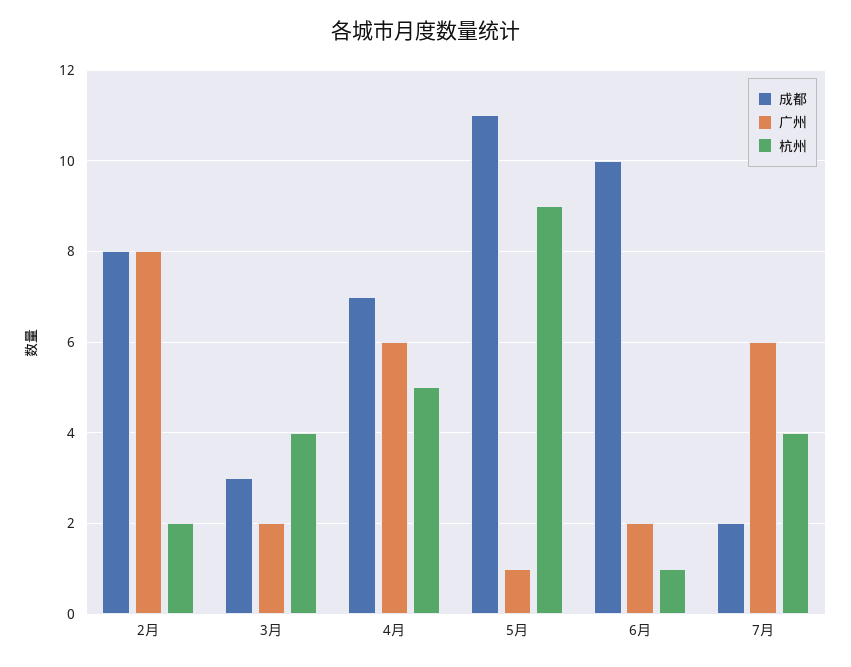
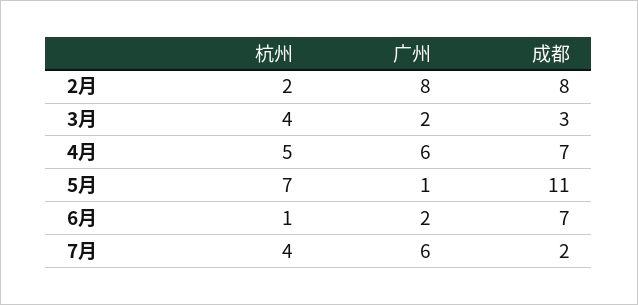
  {
    "成都": {
      "2月": 8,
      "3月": 3,
      "4月": 7,
      "5月": 11,
-     "6月": 10,
+     "6月": 7,
      "7月": 2
    },
    "广州": {
      "2月": 8,
      "3月": 2,
      "4月": 6,
      "5月": 1,
      "6月": 2,
      "7月": 6
    },
    "杭州": {
      "2月": 2,
      "3月": 4,
      "4月": 5,
-     "5月": 9,
+     "5月": 7,
      "6月": 1,
      "7月": 4
    }
  }

